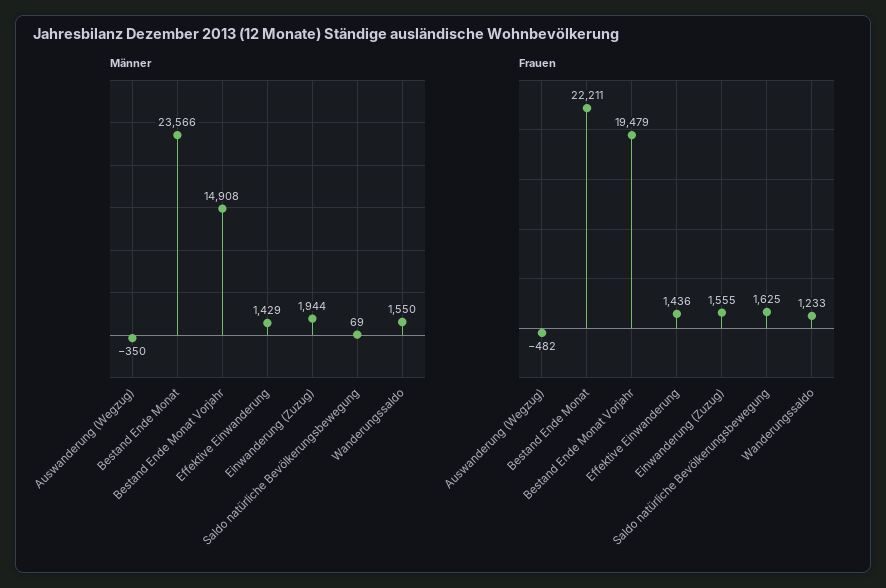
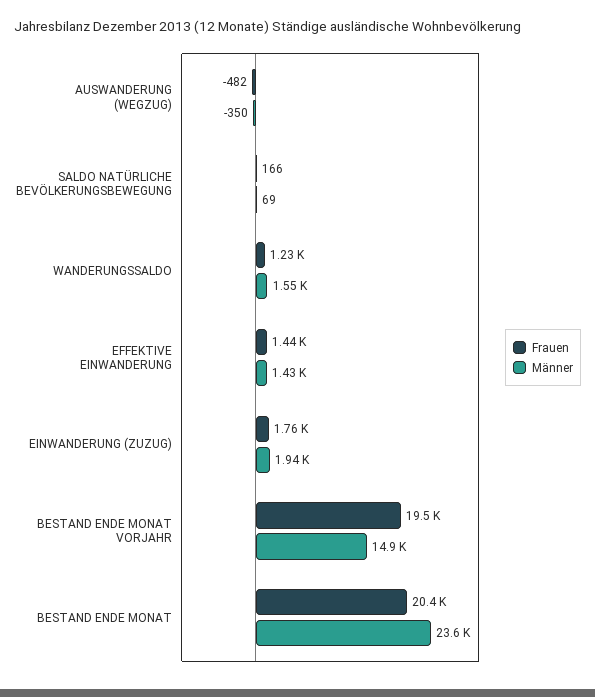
  {
    "Männer": {
      "Auswanderung (Wegzug)": -350,
      "Bestand Ende Monat": 23566,
      "Bestand Ende Monat Vorjahr": 14908,
      "Effektive Einwanderung": 1429,
      "Einwanderung (Zuzug)": 1944,
      "Saldo natürliche Bevölkerungsbewegung": 69,
      "Wanderungssaldo": 1550
    },
    "Frauen": {
      "Auswanderung (Wegzug)": -482,
-     "Bestand Ende Monat": 22211,
+     "Bestand Ende Monat": 20400,
      "Bestand Ende Monat Vorjahr": 19479,
      "Effektive Einwanderung": 1436,
-     "Einwanderung (Zuzug)": 1555,
+     "Einwanderung (Zuzug)": 1760,
-     "Saldo natürliche Bevölkerungsbewegung": 1625,
+     "Saldo natürliche Bevölkerungsbewegung": 166,
      "Wanderungssaldo": 1233
    }
  }

